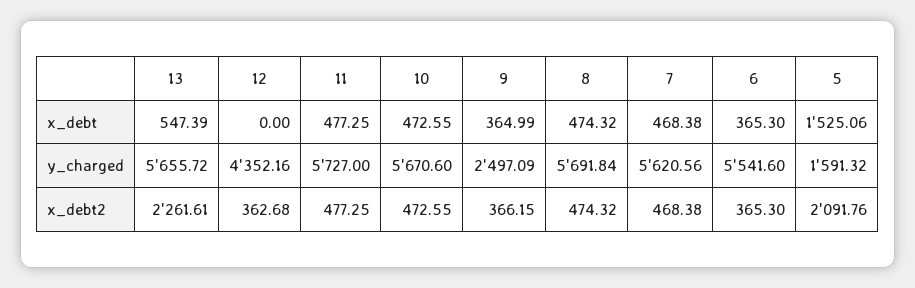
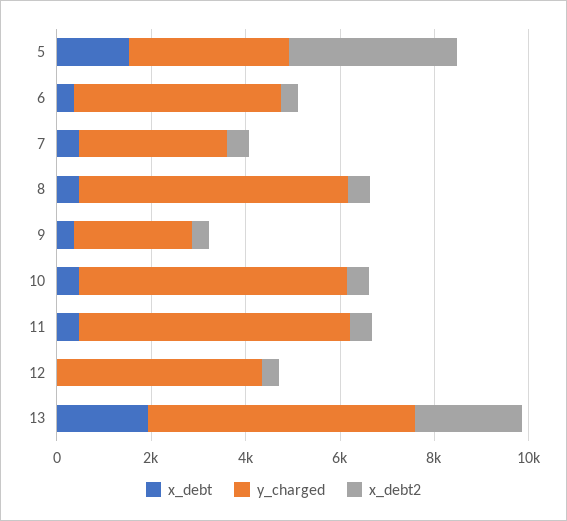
  {
    "x_debt": {
-     "13": 547.39,
+     "13": 2000,
      "12": 0,
      "11": 477.25,
      "10": 472.55,
      "9": 364.99,
      "8": 474.32,
      "7": 468.38,
      "6": 365.3,
      "5": 1525.06
    },
    "y_charged": {
      "13": 5655.72,
      "12": 4352.16,
      "11": 5727,
      "10": 5670.6,
      "9": 2497.09,
      "8": 5691.84,
-     "7": 5620.56,
+     "7": 3000,
-     "6": 5541.6,
+     "6": 4500,
-     "5": 1591.32
+     "5": 3500
    },
    "x_debt2": {
      "13": 2261.61,
      "12": 362.68,
      "11": 477.25,
      "10": 472.55,
      "9": 366.15,
      "8": 474.32,
      "7": 468.38,
      "6": 365.3,
-     "5": 2091.76
+     "5": 3500
    }
  }

